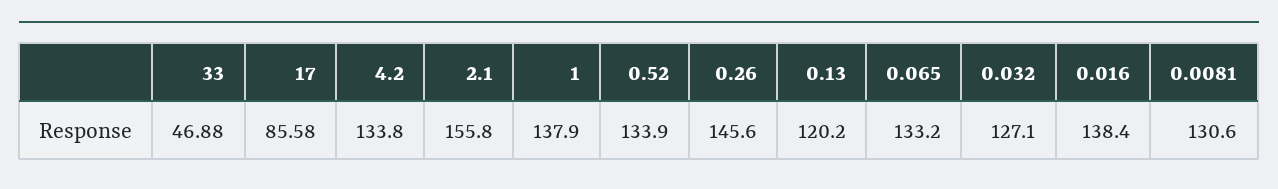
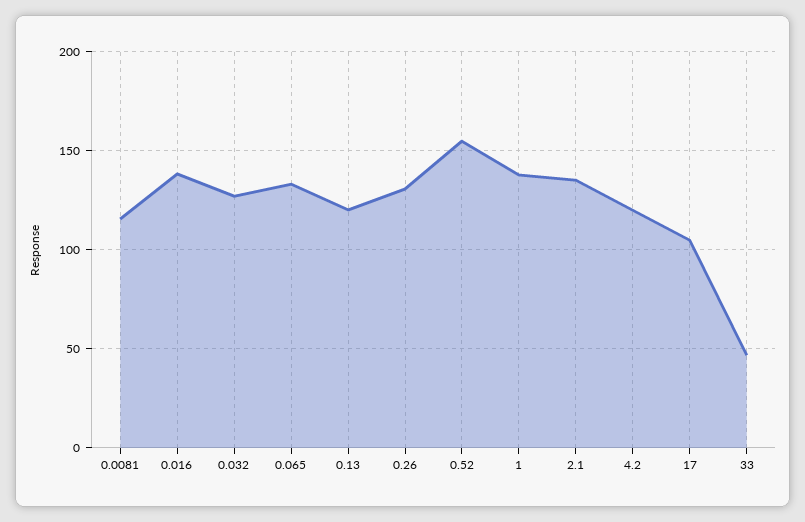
  {
    "33": 46.88,
-   "17": 85.58,
+   "17": 105,
-   "4.2": 133.8,
+   "4.2": 120,
-   "2.1": 155.8,
+   "2.1": 135,
    "1": 137.9,
-   "0.52": 133.9,
+   "0.52": 155,
-   "0.26": 145.6,
+   "0.26": 130,
    "0.13": 120.2,
    "0.065": 133.2,
    "0.032": 127.1,
    "0.016": 138.4,
-   "0.0081": 130.6
+   "0.0081": 115
  }

